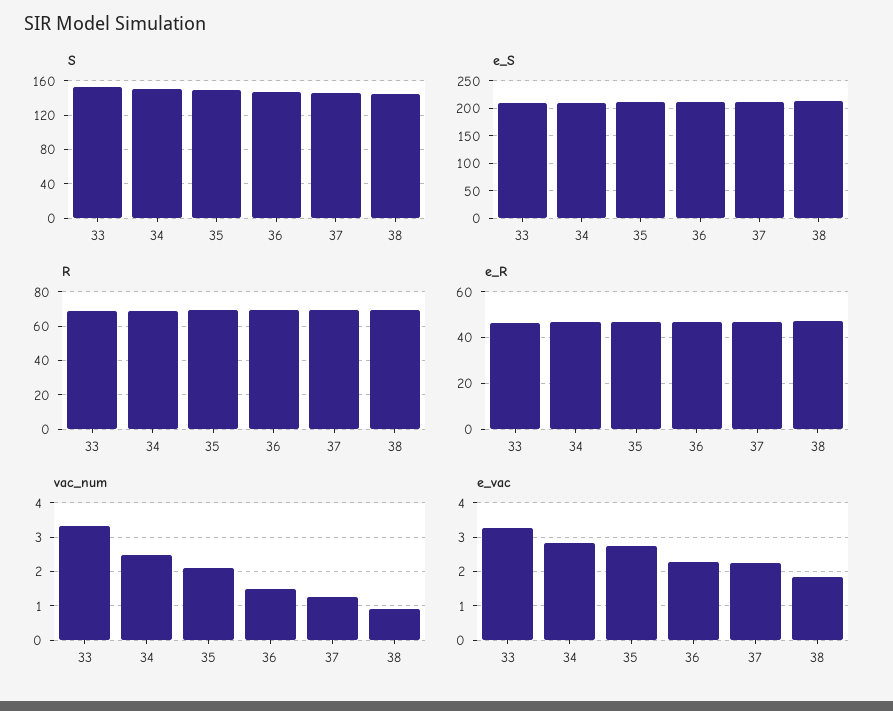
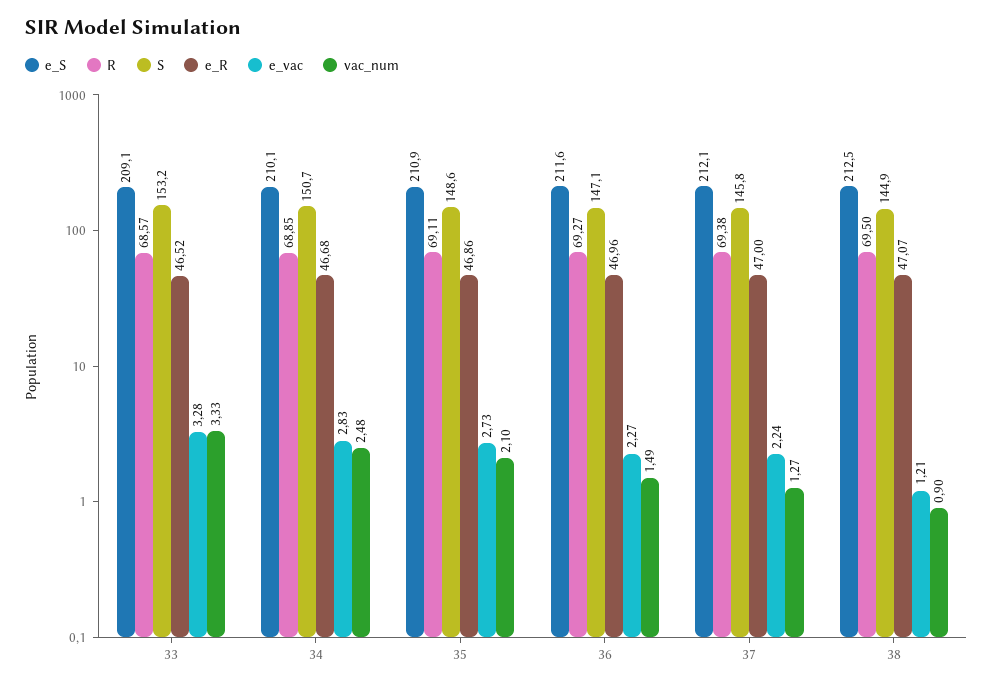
  {
    "S": {
      "33": 153.2,
      "34": 150.7,
      "35": 148.6,
      "36": 147.1,
      "37": 145.8,
      "38": 144.9
    },
    "e_S": {
      "33": 209.1,
      "34": 210.1,
      "35": 210.9,
      "36": 211.6,
      "37": 212.1,
      "38": 212.5
    },
    "R": {
      "33": 68.57,
      "34": 68.85,
      "35": 69.11,
      "36": 69.27,
      "37": 69.38,
      "38": 69.5
    },
    "e_R": {
      "33": 46.52,
      "34": 46.68,
      "35": 46.86,
      "36": 46.96,
      "37": 47,
      "38": 47.07
    },
    "vac_num": {
      "33": 3.33,
      "34": 2.48,
      "35": 2.1,
      "36": 1.49,
      "37": 1.27,
      "38": 0.9
    },
    "e_vac": {
      "33": 3.28,
      "34": 2.83,
      "35": 2.73,
      "36": 2.27,
      "37": 2.24,
-     "38": 1.8
+     "38": 1.21
    }
  }

